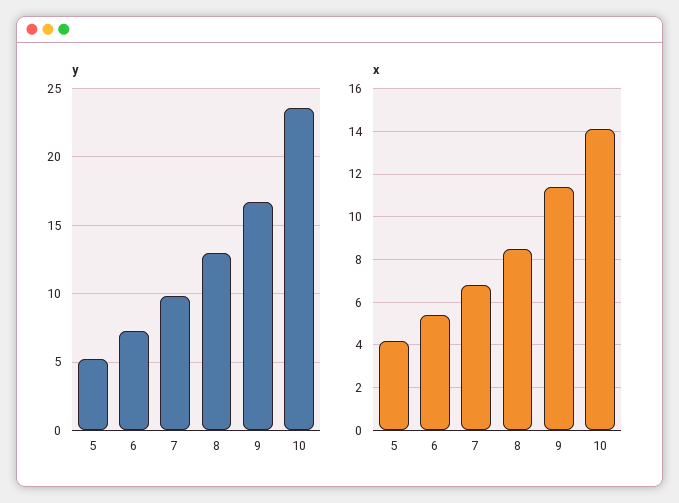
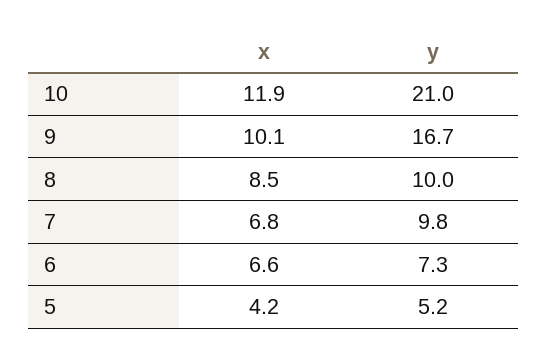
  {
    "y": {
      "5": 5.2,
      "6": 7.3,
      "7": 9.8,
-     "8": 13,
+     "8": 10,
      "9": 16.7,
-     "10": 23.5
+     "10": 21
    },
    "x": {
      "5": 4.2,
-     "6": 5.5,
+     "6": 6.6,
      "7": 6.8,
      "8": 8.5,
-     "9": 11.5,
+     "9": 10.1,
-     "10": 14
+     "10": 11.9
    }
  }

